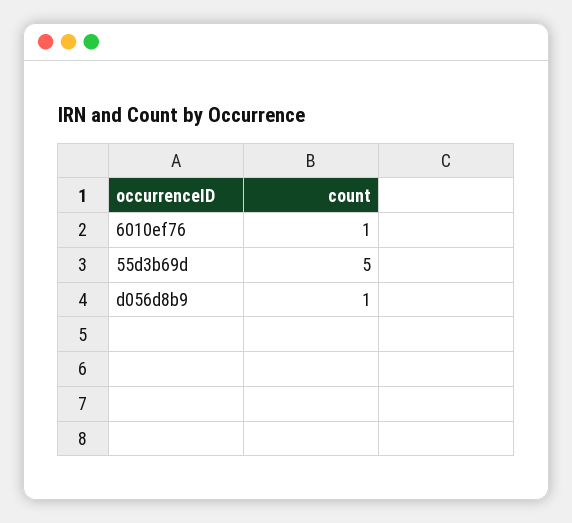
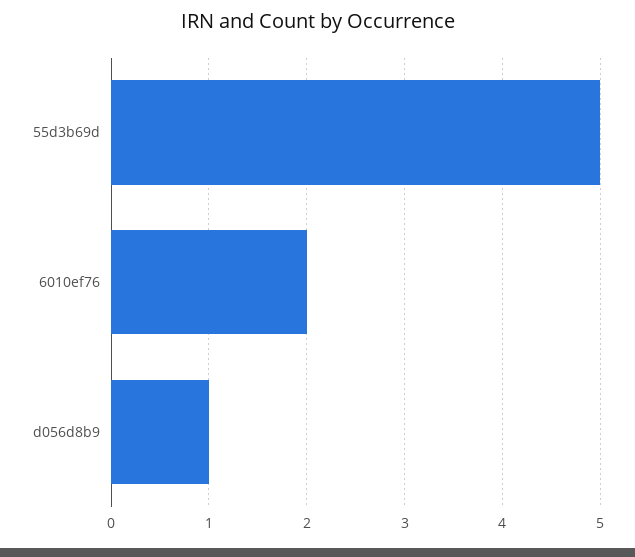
  {
-   "6010ef76": 1,
+   "6010ef76": 2,
    "55d3b69d": 5,
    "d056d8b9": 1
  }

